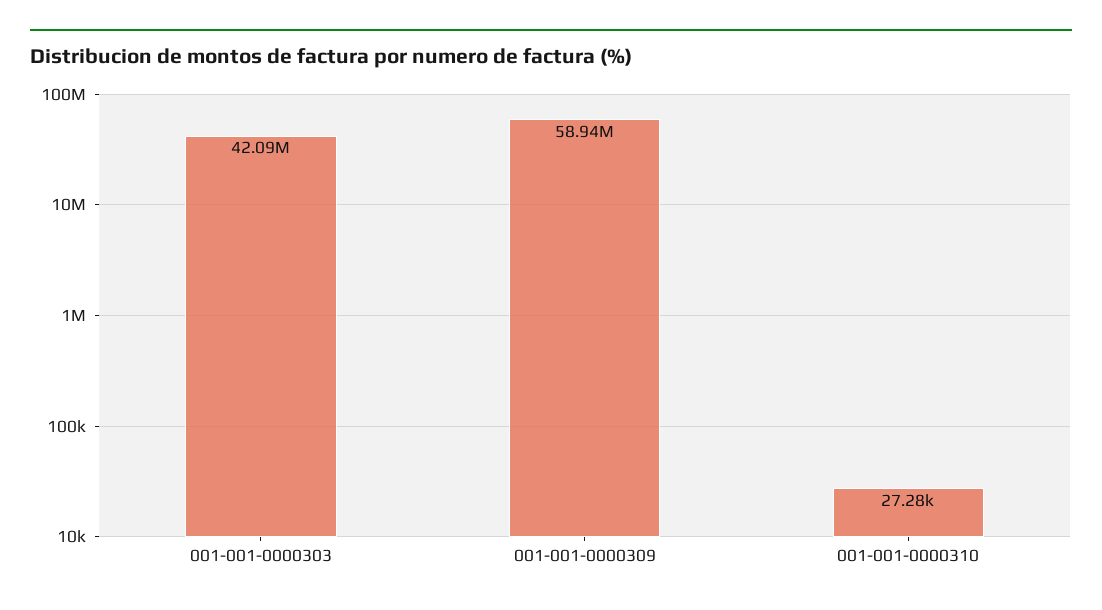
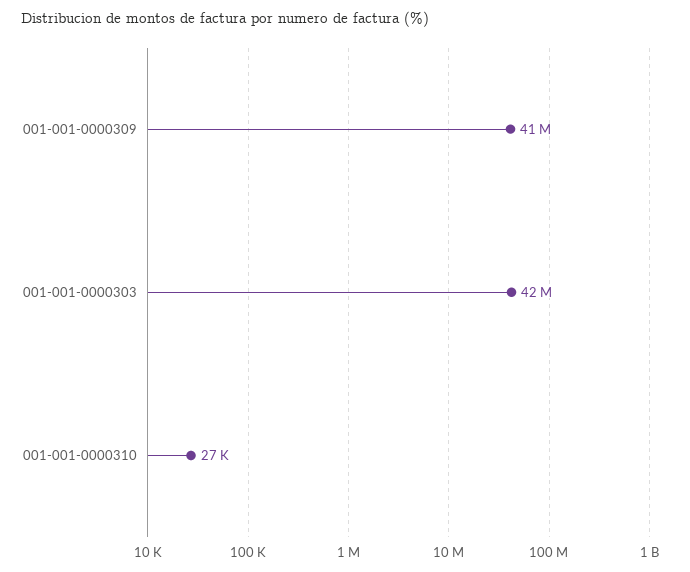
  {
    "001-001-0000303": 42090000,
-   "001-001-0000309": 58940000,
+   "001-001-0000309": 41000000,
    "001-001-0000310": 27280
  }

